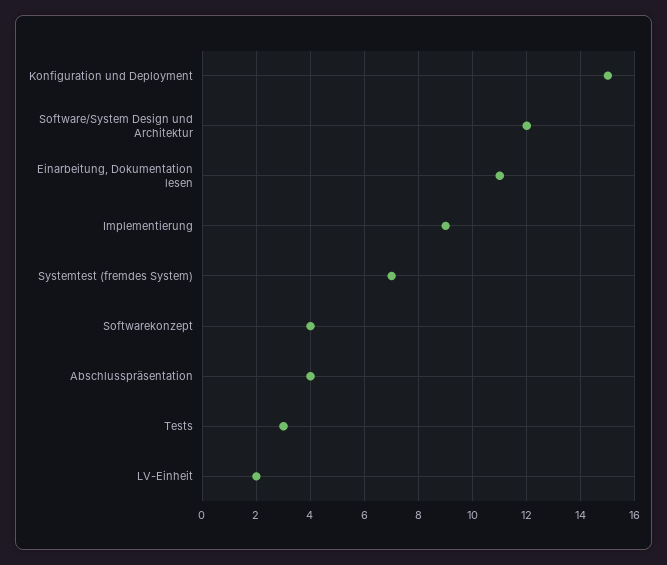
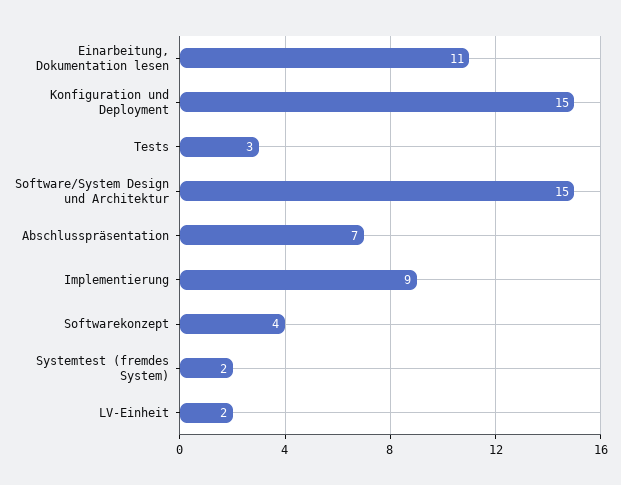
  {
    "Konfiguration und Deployment": 15,
-   "Software/System Design und Architektur": 12,
+   "Software/System Design und Architektur": 15,
    "Einarbeitung, Dokumentation lesen": 11,
    "Implementierung": 9,
-   "Systemtest (fremdes System)": 7,
+   "Systemtest (fremdes System)": 2,
    "Softwarekonzept": 4,
-   "Abschlusspräsentation": 4,
+   "Abschlusspräsentation": 7,
    "Tests": 3,
    "LV-Einheit": 2
  }

